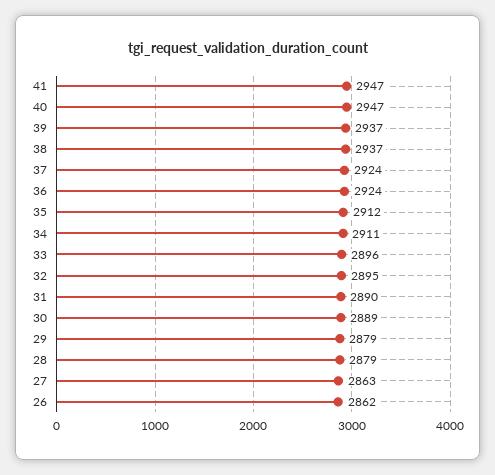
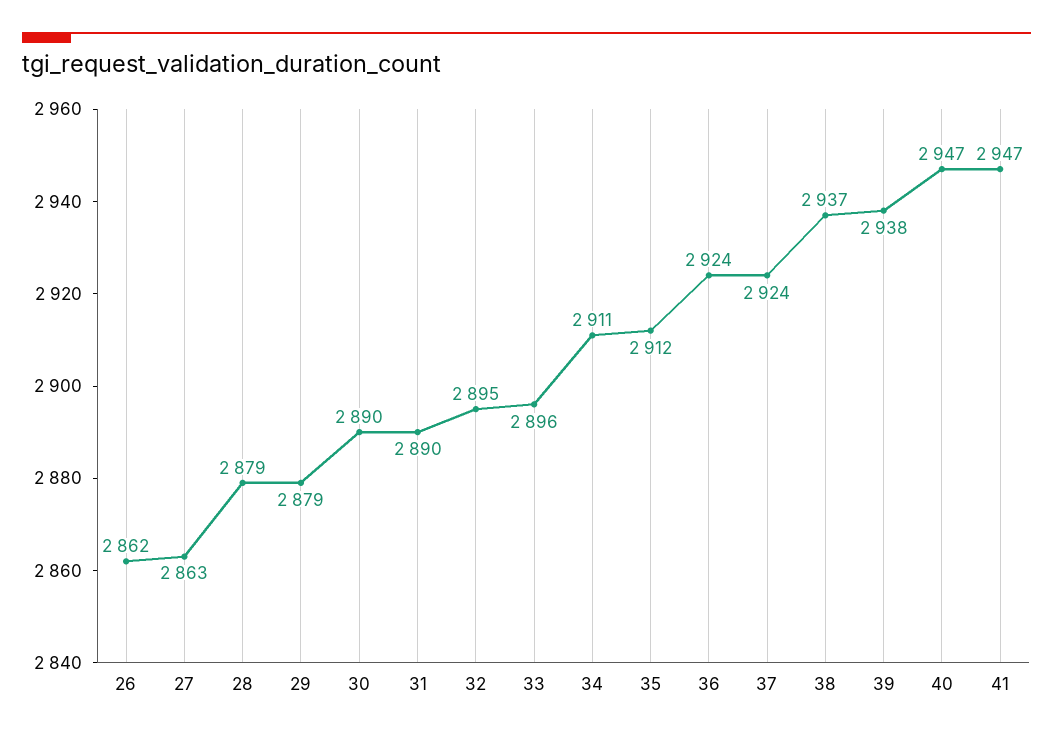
  {
    "41": 2947,
    "40": 2947,
-   "39": 2937,
+   "39": 2938,
    "38": 2937,
    "37": 2924,
    "36": 2924,
    "35": 2912,
    "34": 2911,
    "33": 2896,
    "32": 2895,
    "31": 2890,
-   "30": 2889,
+   "30": 2890,
    "29": 2879,
    "28": 2879,
    "27": 2863,
    "26": 2862
  }

